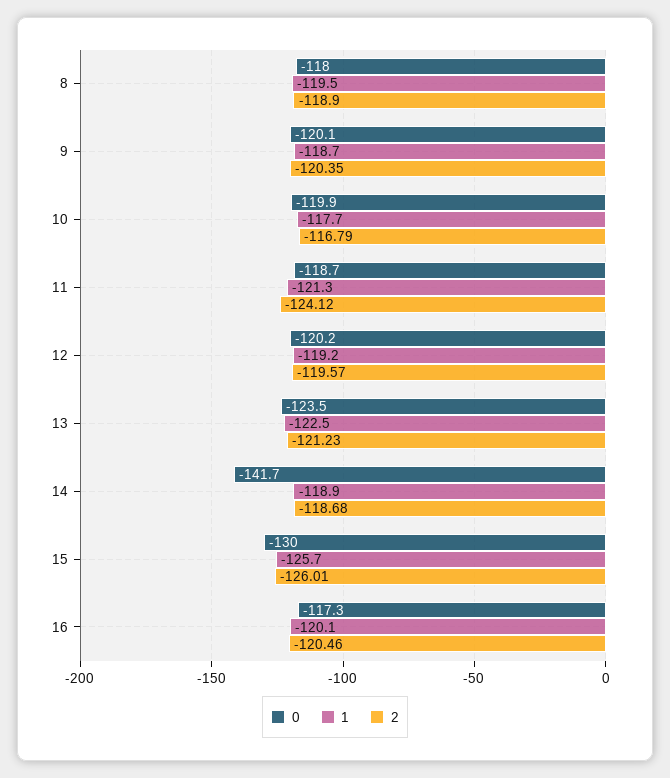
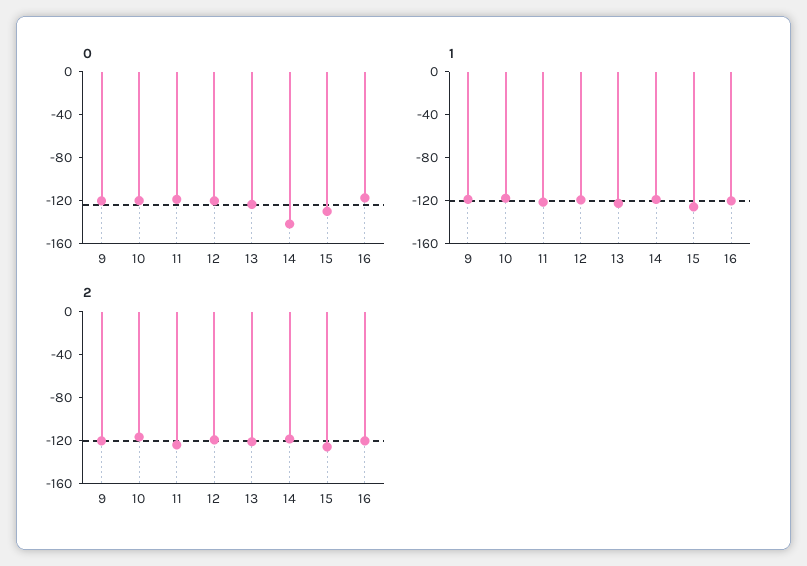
  {
    "0": {
-     "8": -118,
      "9": -120.1,
      "10": -119.9,
      "11": -118.7,
      "12": -120.2,
      "13": -123.5,
      "14": -141.7,
      "15": -130,
      "16": -117.3
    },
    "1": {
-     "8": -119.5,
      "9": -118.7,
      "10": -117.7,
      "11": -121.3,
      "12": -119.2,
      "13": -122.5,
      "14": -118.9,
      "15": -125.7,
      "16": -120.1
    },
    "2": {
-     "8": -118.9,
      "9": -120.35,
      "10": -116.79,
      "11": -124.12,
      "12": -119.57,
      "13": -121.23,
      "14": -118.68,
      "15": -126.01,
      "16": -120.46
    }
  }

